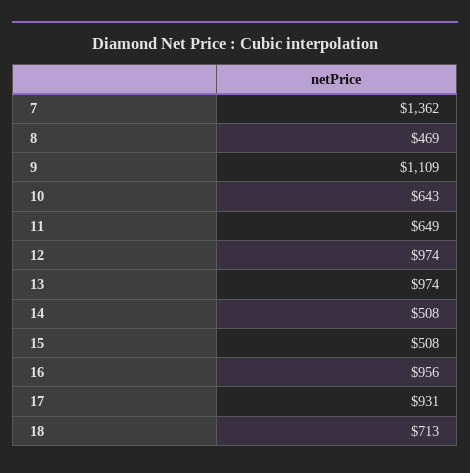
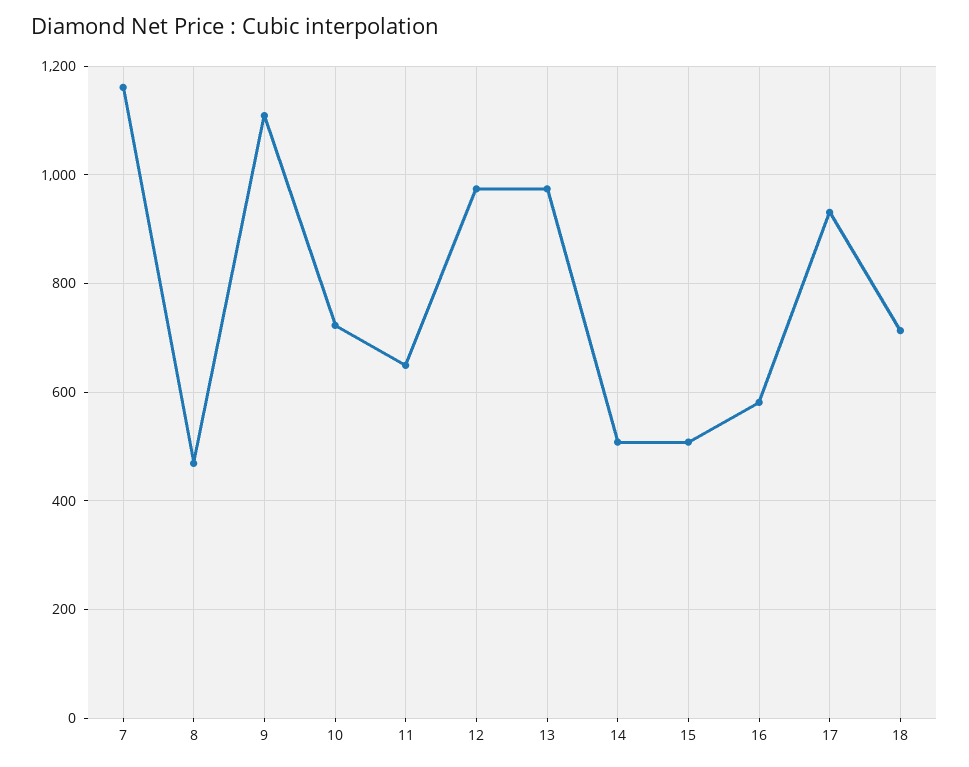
  {
-   "7": 1362,
+   "7": 1160,
    "8": 469,
    "9": 1109,
-   "10": 643,
+   "10": 720,
    "11": 649,
    "12": 974,
    "13": 974,
    "14": 508,
    "15": 508,
-   "16": 956,
+   "16": 580,
    "17": 931,
    "18": 713
  }

